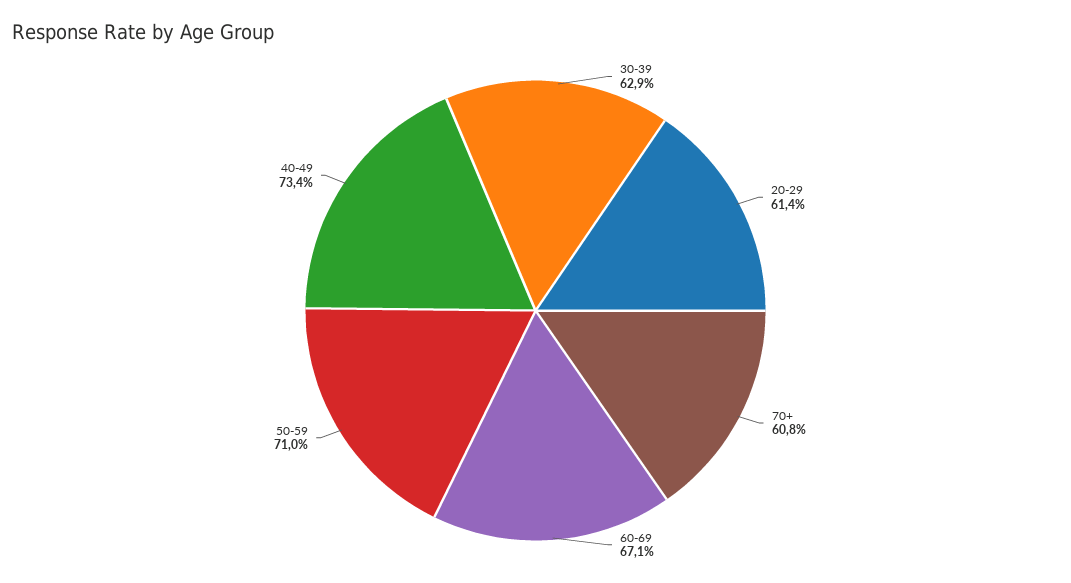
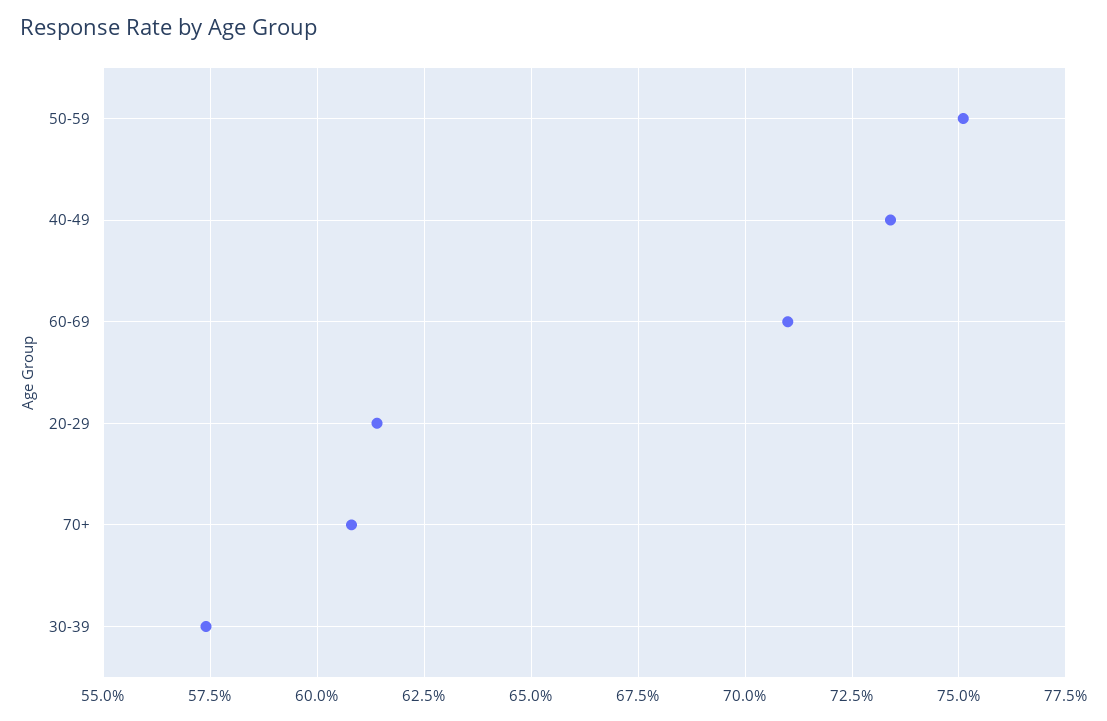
  {
-   "30-39": 62.9,
+   "30-39": 57.5,
    "20-29": 61.4,
    "70+": 60.8,
-   "60-69": 67.1,
+   "60-69": 71,
-   "50-59": 71,
+   "50-59": 75,
    "40-49": 73.4
  }

